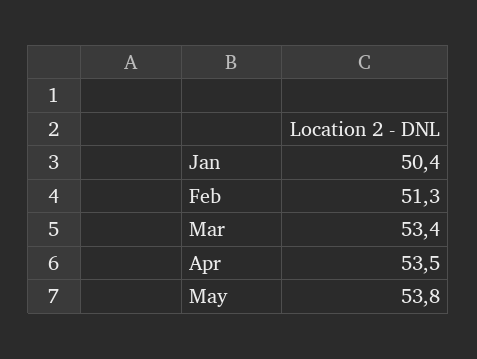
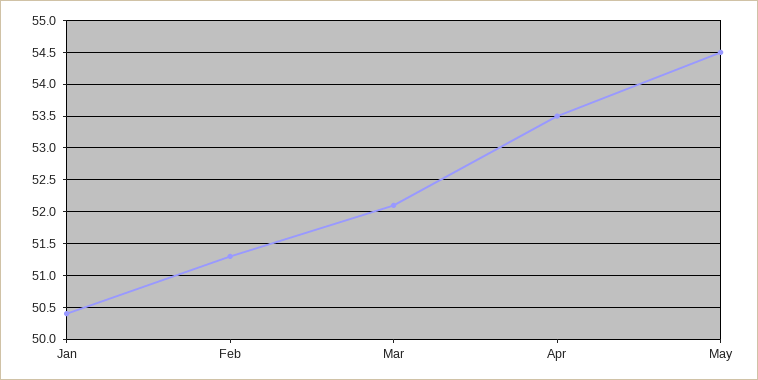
  {
    "Jan": 50.4,
    "Feb": 51.3,
-   "Mar": 53.4,
+   "Mar": 52.1,
    "Apr": 53.5,
-   "May": 53.8
+   "May": 54.5
  }

